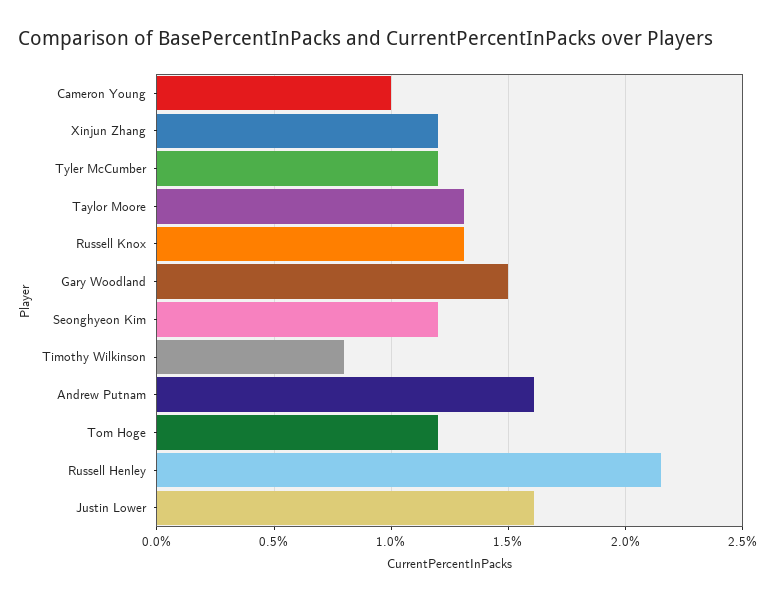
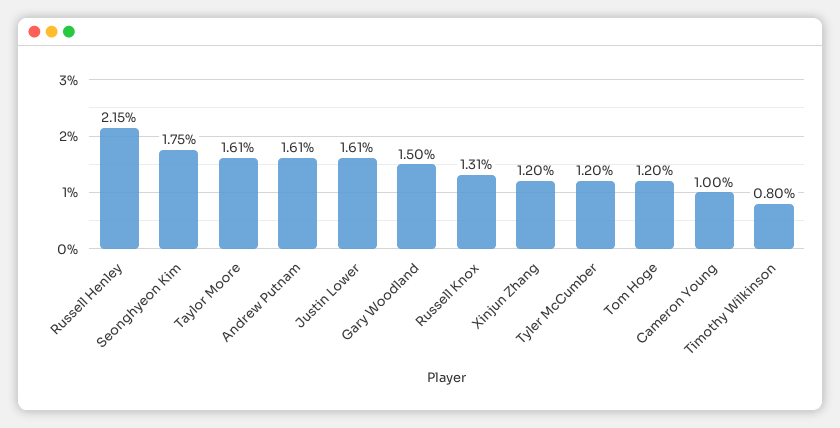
  {
    "Cameron Young": 1,
    "Xinjun Zhang": 1.2,
    "Tyler McCumber": 1.2,
-   "Taylor Moore": 1.3,
+   "Taylor Moore": 1.61,
    "Russell Knox": 1.31,
    "Gary Woodland": 1.5,
-   "Seonghyeon Kim": 1.2,
+   "Seonghyeon Kim": 1.75,
    "Timothy Wilkinson": 0.8,
    "Andrew Putnam": 1.61,
    "Tom Hoge": 1.2,
    "Russell Henley": 2.15,
    "Justin Lower": 1.61
  }

